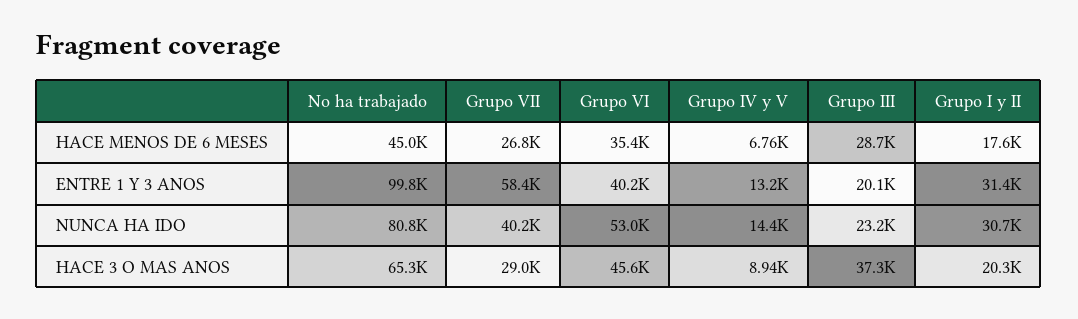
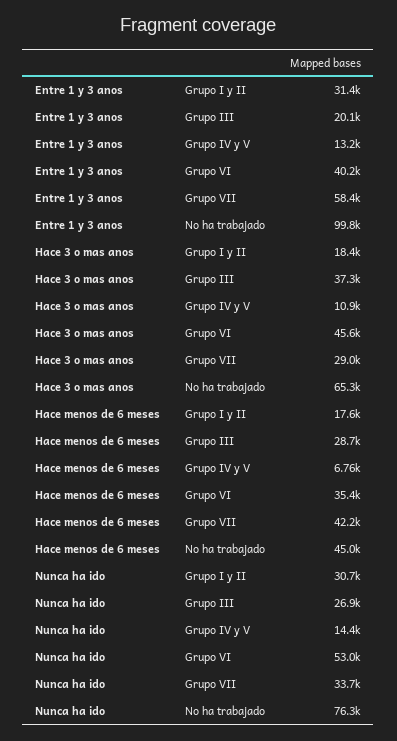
  {
    "No ha trabajado": {
      "HACE MENOS DE 6 MESES": 45000,
      "ENTRE 1 Y 3 ANOS": 99800,
-     "NUNCA HA IDO": 80800,
+     "NUNCA HA IDO": 76300,
      "HACE 3 O MAS ANOS": 65300
    },
    "Grupo VII": {
-     "HACE MENOS DE 6 MESES": 26800,
+     "HACE MENOS DE 6 MESES": 42200,
      "ENTRE 1 Y 3 ANOS": 58400,
-     "NUNCA HA IDO": 40200,
+     "NUNCA HA IDO": 33700,
      "HACE 3 O MAS ANOS": 29000
    },
    "Grupo VI": {
      "HACE MENOS DE 6 MESES": 35400,
      "ENTRE 1 Y 3 ANOS": 40200,
      "NUNCA HA IDO": 53000,
      "HACE 3 O MAS ANOS": 45600
    },
    "Grupo IV y V": {
      "HACE MENOS DE 6 MESES": 6760,
      "ENTRE 1 Y 3 ANOS": 13200,
      "NUNCA HA IDO": 14400,
-     "HACE 3 O MAS ANOS": 8940
+     "HACE 3 O MAS ANOS": 10900
    },
    "Grupo III": {
      "HACE MENOS DE 6 MESES": 28700,
      "ENTRE 1 Y 3 ANOS": 20100,
-     "NUNCA HA IDO": 23200,
+     "NUNCA HA IDO": 26900,
      "HACE 3 O MAS ANOS": 37300
    },
    "Grupo I y II": {
      "HACE MENOS DE 6 MESES": 17600,
      "ENTRE 1 Y 3 ANOS": 31400,
      "NUNCA HA IDO": 30700,
-     "HACE 3 O MAS ANOS": 20300
+     "HACE 3 O MAS ANOS": 18400
    }
  }

